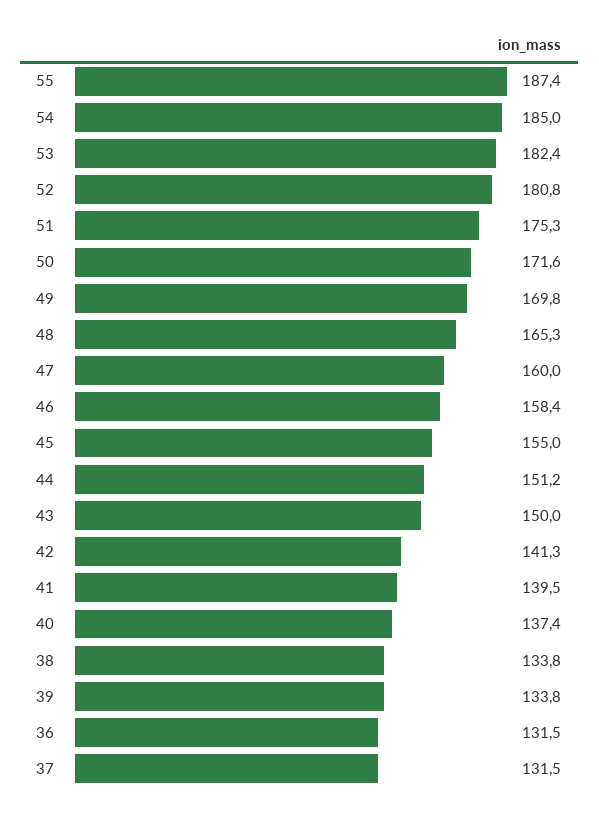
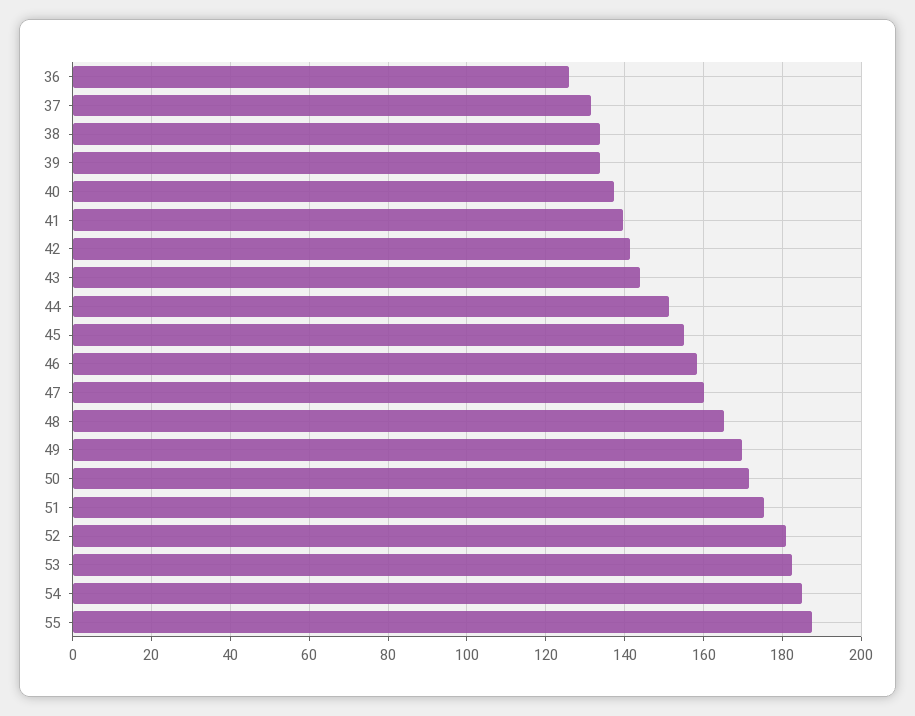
  {
    "55": 187.4,
    "54": 185,
    "53": 182.4,
    "52": 180.8,
    "51": 175.3,
    "50": 171.6,
    "49": 169.8,
    "48": 165.3,
    "47": 160,
    "46": 158.4,
    "45": 155,
    "44": 151.2,
-   "43": 150,
+   "43": 144,
    "42": 141.3,
    "41": 139.5,
    "40": 137.4,
    "38": 133.8,
    "39": 133.8,
-   "36": 131.5,
+   "36": 126,
    "37": 131.5
  }

